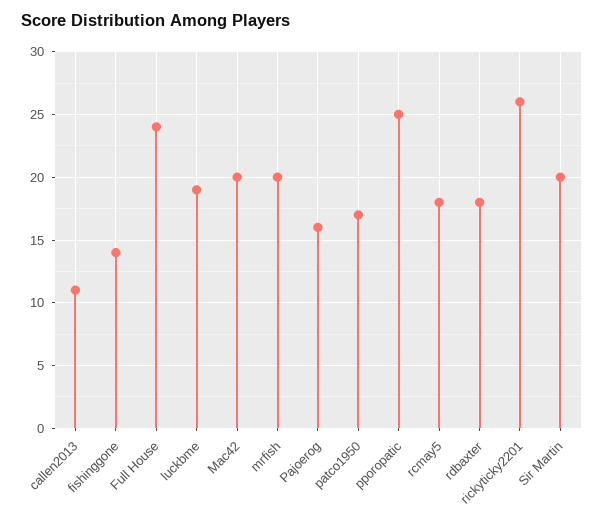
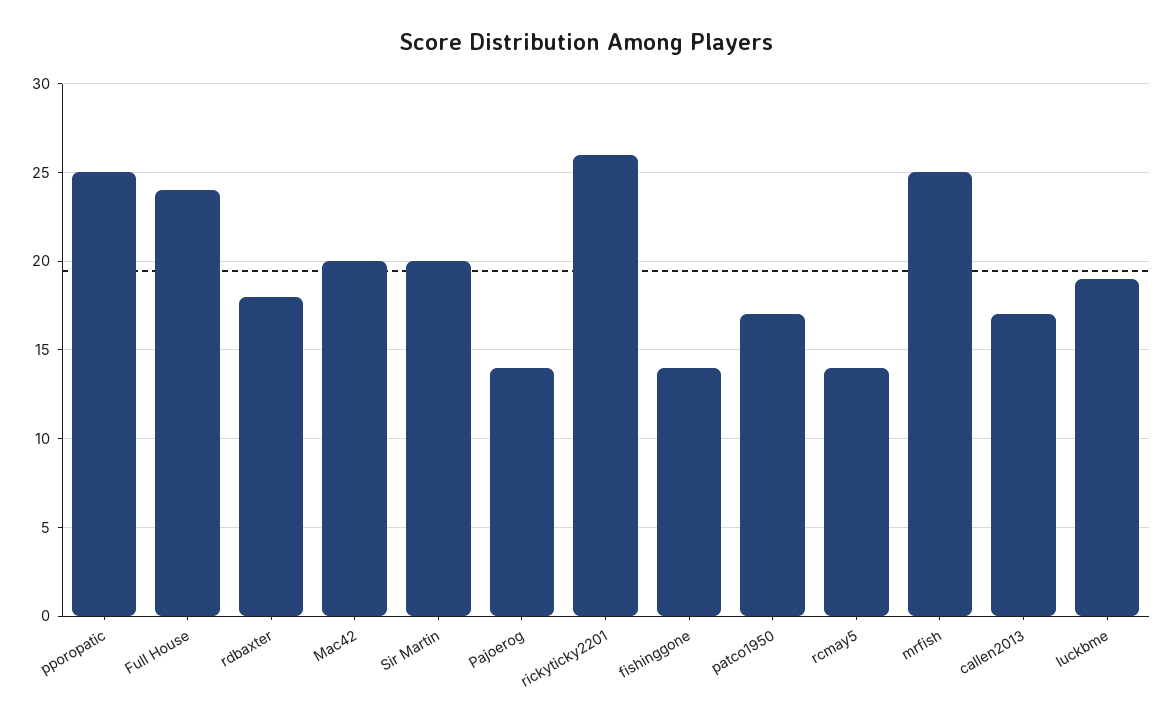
  {
-   "callen2013": 11,
+   "callen2013": 17,
    "fishinggone": 14,
    "Full House": 24,
    "luckbme": 19,
    "Mac42": 20,
-   "mrfish": 20,
+   "mrfish": 25,
-   "Pajoerog": 16,
+   "Pajoerog": 14,
    "patco1950": 17,
    "pporopatic": 25,
-   "rcmay5": 18,
+   "rcmay5": 14,
    "rdbaxter": 18,
    "rickyticky2201": 26,
    "Sir Martin": 20
  }

